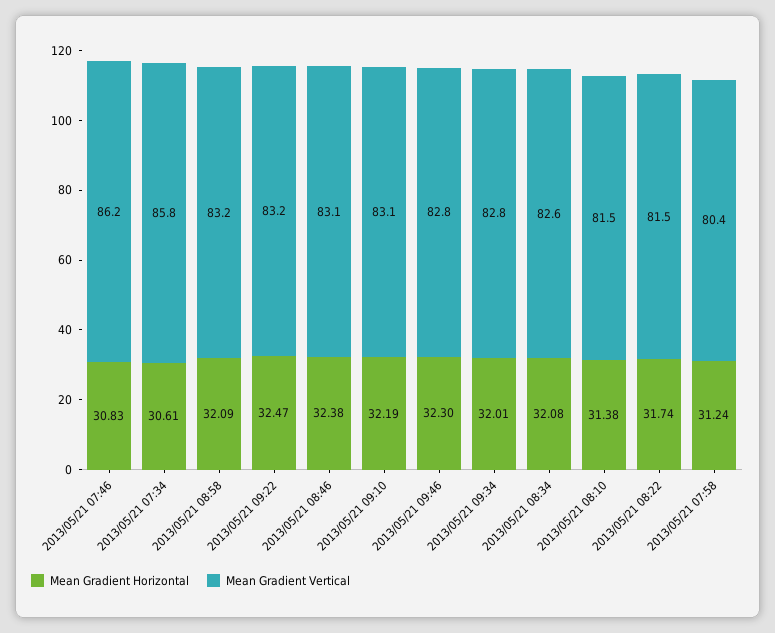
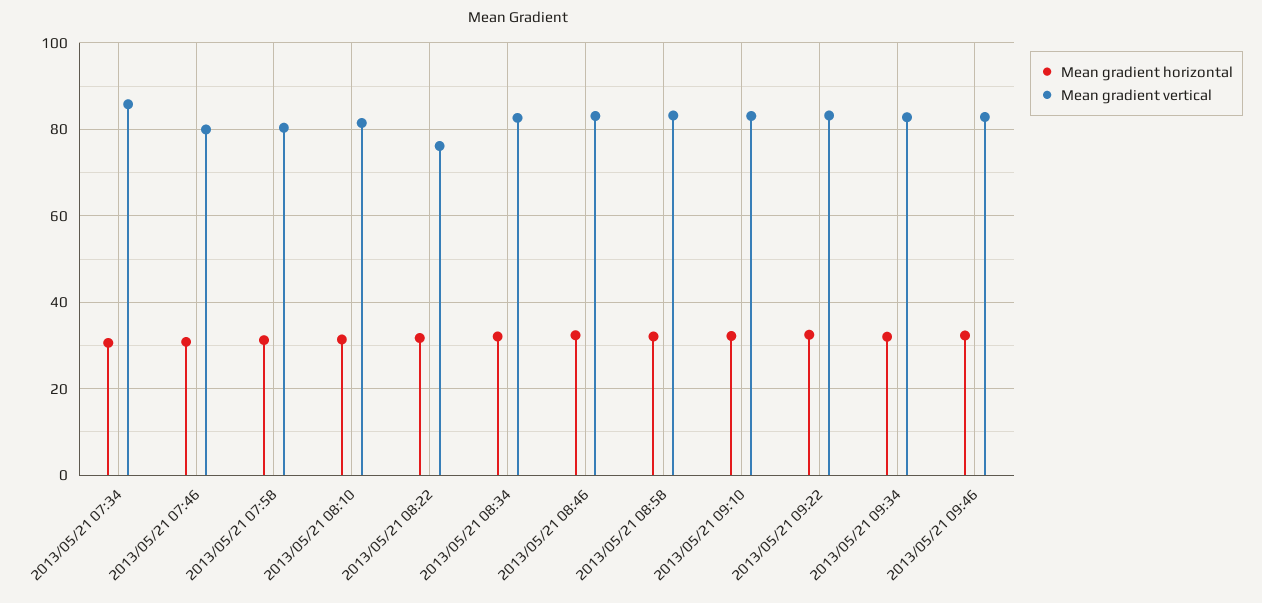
  {
    "Mean Gradient Horizontal": {
      "2013/05/21 07:46": 30.83,
      "2013/05/21 07:34": 30.61,
      "2013/05/21 08:58": 32.09,
      "2013/05/21 09:22": 32.47,
      "2013/05/21 08:46": 32.38,
      "2013/05/21 09:10": 32.19,
      "2013/05/21 09:46": 32.3,
      "2013/05/21 09:34": 32.01,
      "2013/05/21 08:34": 32.08,
      "2013/05/21 08:10": 31.38,
      "2013/05/21 08:22": 31.74,
      "2013/05/21 07:58": 31.24
    },
    "Mean Gradient Vertical": {
-     "2013/05/21 07:46": 86.2,
+     "2013/05/21 07:46": 80,
      "2013/05/21 07:34": 85.8,
      "2013/05/21 08:58": 83.2,
      "2013/05/21 09:22": 83.2,
      "2013/05/21 08:46": 83.1,
      "2013/05/21 09:10": 83.1,
      "2013/05/21 09:46": 82.8,
      "2013/05/21 09:34": 82.8,
      "2013/05/21 08:34": 82.6,
      "2013/05/21 08:10": 81.5,
-     "2013/05/21 08:22": 81.5,
+     "2013/05/21 08:22": 76,
      "2013/05/21 07:58": 80.4
    }
  }

